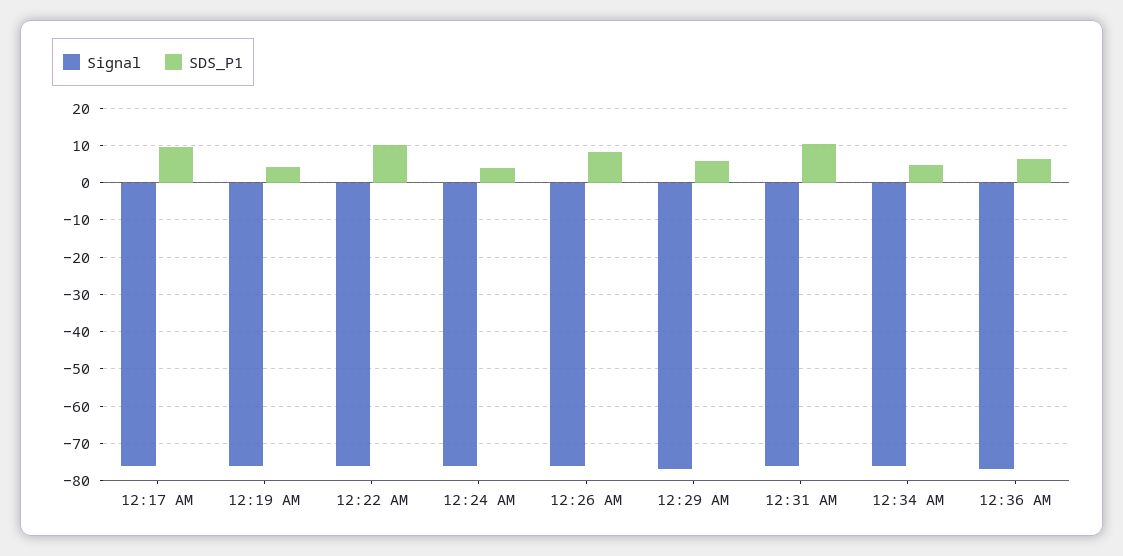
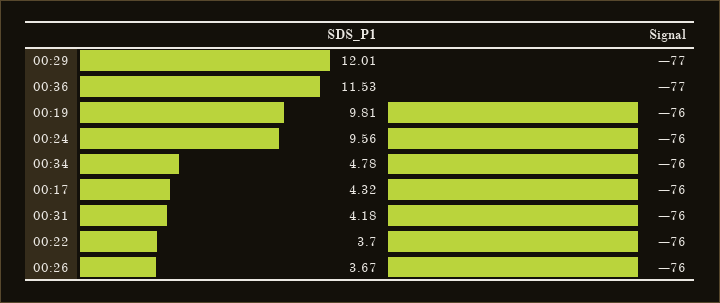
  {
    "Signal": {
      "12:17 AM": -76,
      "12:19 AM": -76,
      "12:22 AM": -76,
      "12:24 AM": -76,
      "12:26 AM": -76,
      "12:29 AM": -77,
      "12:31 AM": -76,
      "12:34 AM": -76,
      "12:36 AM": -77
    },
    "SDS_P1": {
-     "12:17 AM": 10,
+     "12:17 AM": 4.32,
-     "12:19 AM": 4,
+     "12:19 AM": 9.81,
-     "12:22 AM": 10,
+     "12:22 AM": 3.7,
-     "12:24 AM": 4,
+     "12:24 AM": 9.56,
-     "12:26 AM": 8,
+     "12:26 AM": 3.67,
-     "12:29 AM": 6,
+     "12:29 AM": 12.01,
-     "12:31 AM": 10,
+     "12:31 AM": 4.18,
      "12:34 AM": 4.78,
-     "12:36 AM": 6
+     "12:36 AM": 11.53
    }
  }

